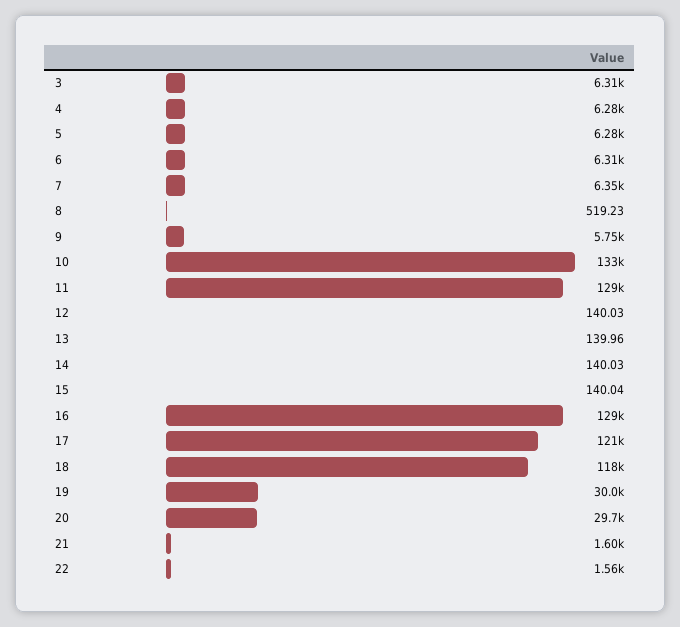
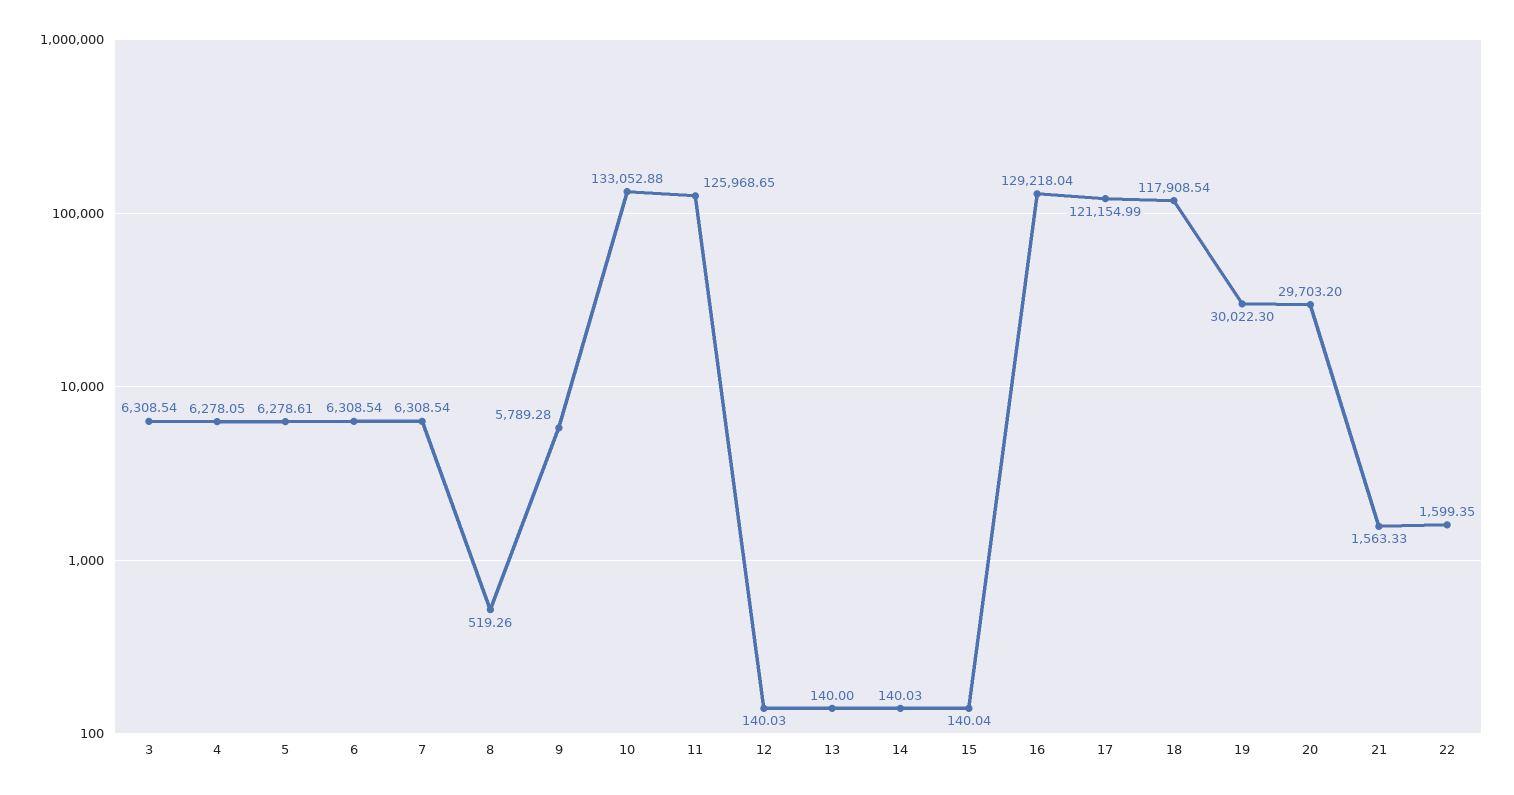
  {
    "3": 6308.54,
    "4": 6278.05,
    "5": 6278.61,
    "6": 6308.54,
-   "7": 6350,
+   "7": 6308.54,
-   "8": 519.23,
+   "8": 519.26,
-   "9": 5750,
+   "9": 5789.28,
    "10": 133052.88,
-   "11": 129000,
+   "11": 125968.65,
    "12": 140.03,
-   "13": 139.96,
+   "13": 140,
    "14": 140.03,
    "15": 140.04,
    "16": 129218.04,
    "17": 121154.99,
    "18": 117908.54,
    "19": 30022.3,
    "20": 29703.2,
-   "21": 1600,
+   "21": 1563.33,
-   "22": 1560
+   "22": 1599.35
  }

